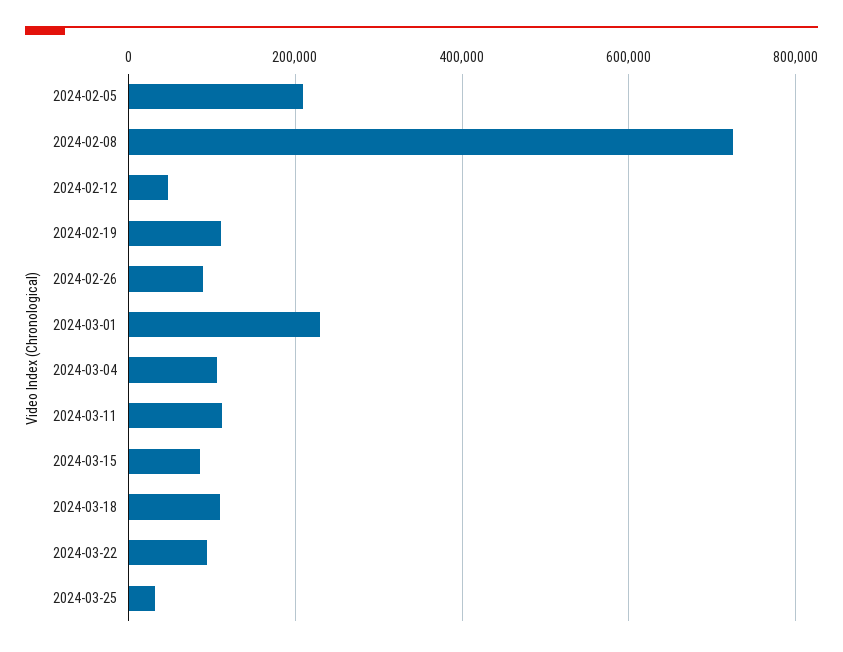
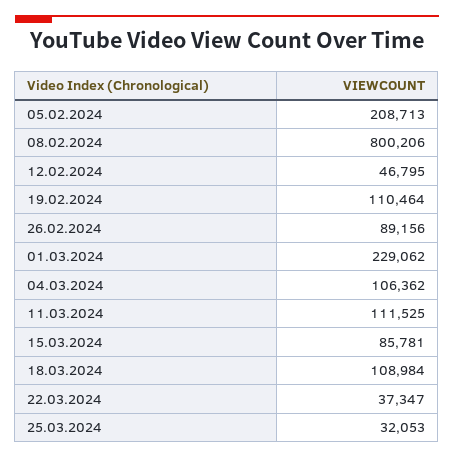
  {
    "2024-02-05": 208713,
-   "2024-02-08": 720000,
+   "2024-02-08": 800206,
    "2024-02-12": 46795,
    "2024-02-19": 110464,
    "2024-02-26": 89156,
    "2024-03-01": 229062,
    "2024-03-04": 106362,
    "2024-03-11": 111525,
    "2024-03-15": 85781,
    "2024-03-18": 108984,
-   "2024-03-22": 100000,
+   "2024-03-22": 37347,
    "2024-03-25": 32053
  }

